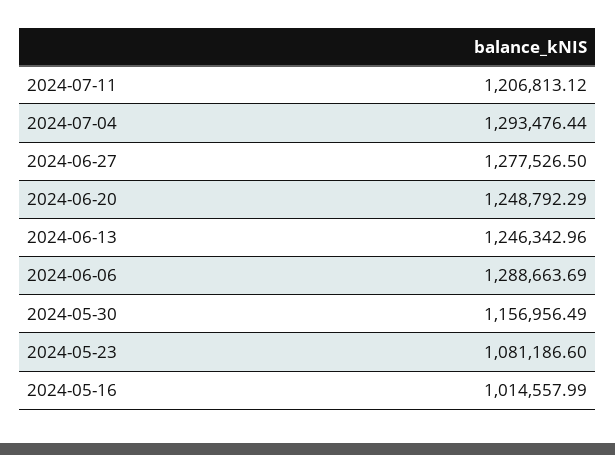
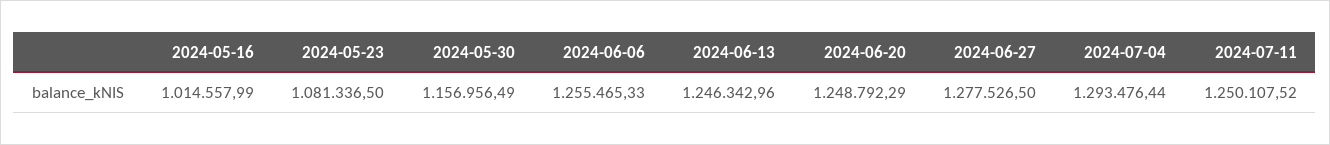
  {
-   "2024-07-11": 1206813.12,
+   "2024-07-11": 1250107.52,
    "2024-07-04": 1293476.44,
    "2024-06-27": 1277526.5,
    "2024-06-20": 1248792.29,
    "2024-06-13": 1246342.96,
-   "2024-06-06": 1288663.69,
+   "2024-06-06": 1255465.33,
    "2024-05-30": 1156956.49,
-   "2024-05-23": 1081186.6,
+   "2024-05-23": 1081336.5,
    "2024-05-16": 1014557.99
  }

